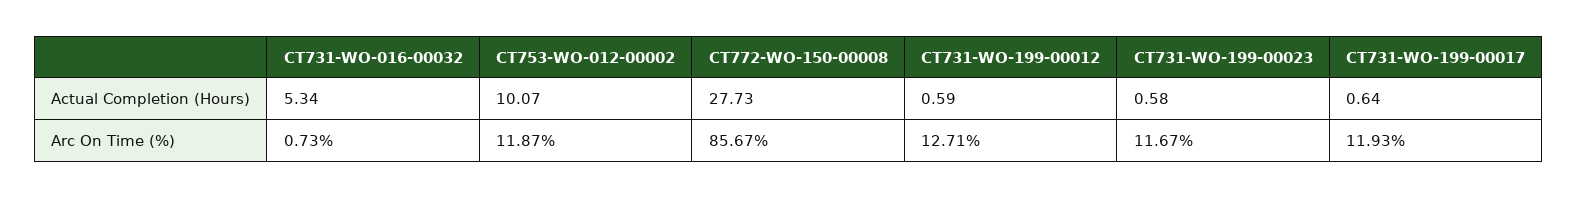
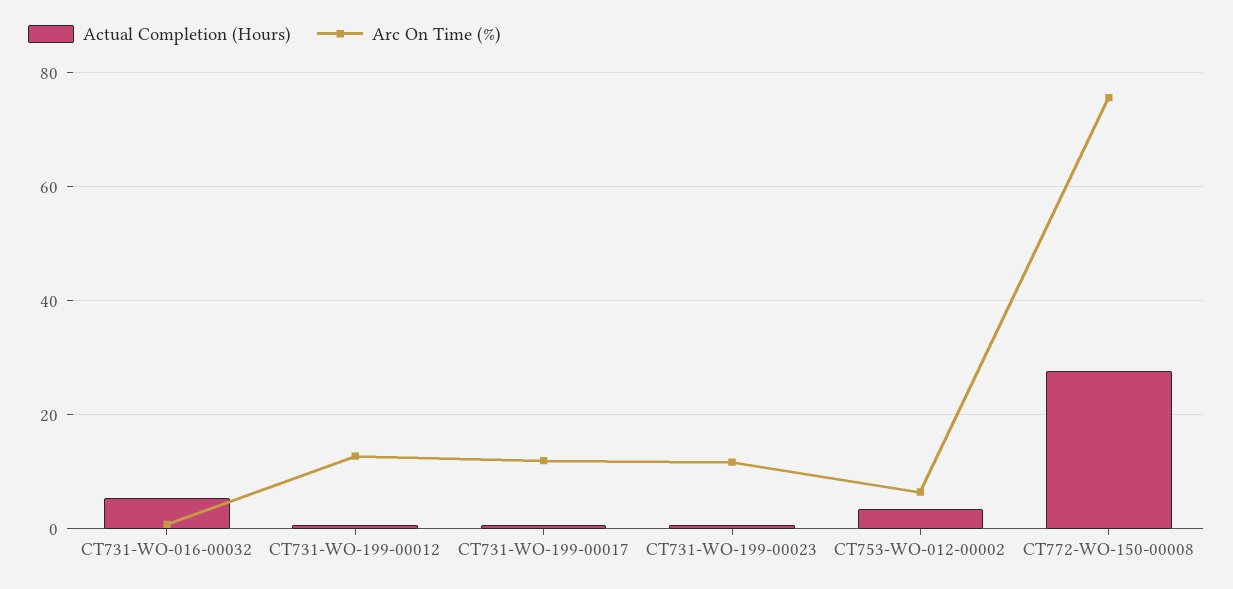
  {
    "Actual Completion (Hours)": {
      "CT731-WO-016-00032": 5.34,
-     "CT753-WO-012-00002": 10.07,
+     "CT753-WO-012-00002": 4,
      "CT772-WO-150-00008": 27.73,
      "CT731-WO-199-00012": 0.59,
      "CT731-WO-199-00023": 0.58,
      "CT731-WO-199-00017": 0.64
    },
    "Arc On Time (%)": {
      "CT731-WO-016-00032": 0.73,
-     "CT753-WO-012-00002": 11.87,
+     "CT753-WO-012-00002": 6,
-     "CT772-WO-150-00008": 85.67,
+     "CT772-WO-150-00008": 76,
      "CT731-WO-199-00012": 12.71,
      "CT731-WO-199-00023": 11.67,
      "CT731-WO-199-00017": 11.93
    }
  }

